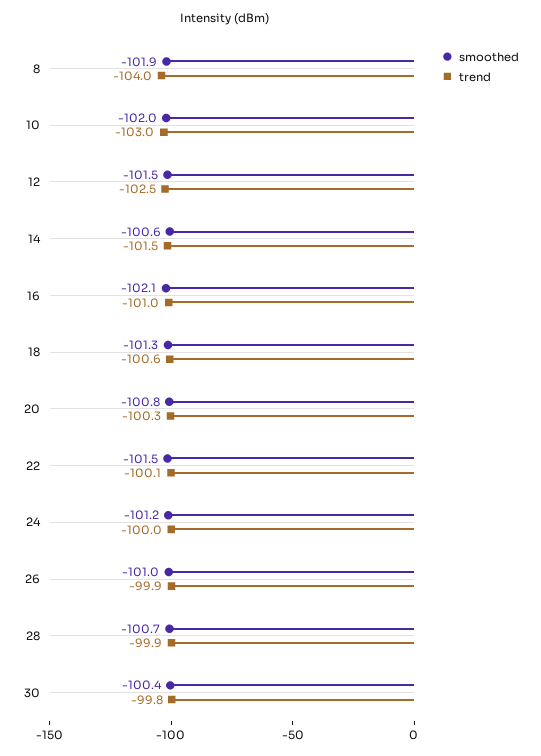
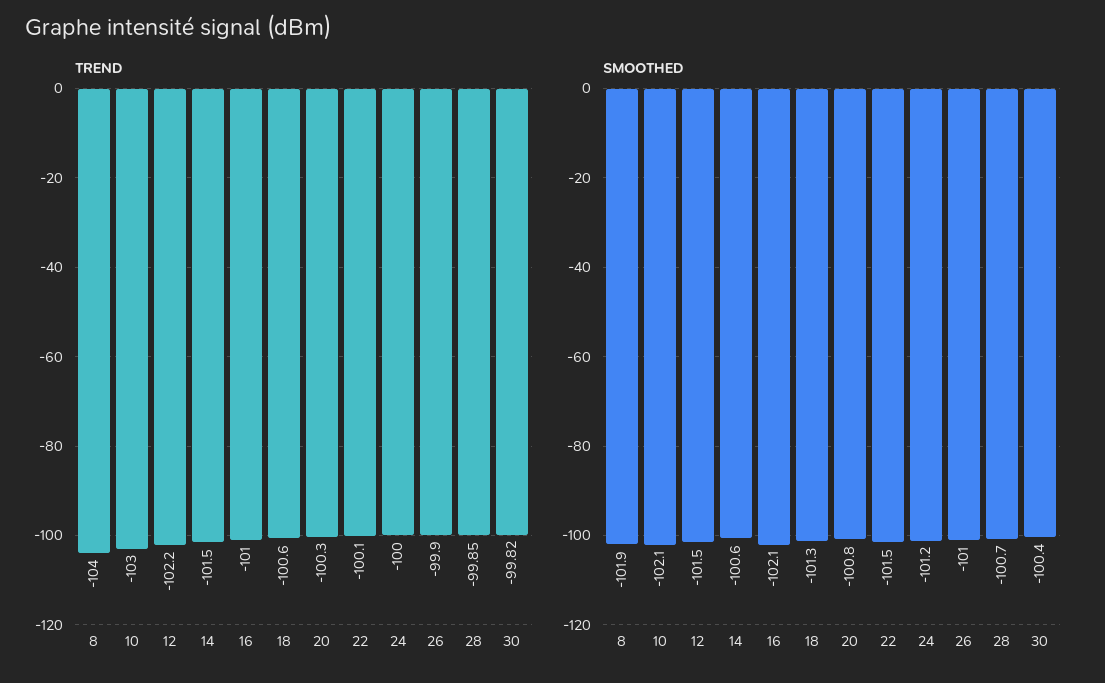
  {
    "smoothed": {
      "8": -101.9,
-     "10": -102,
+     "10": -102.1,
      "12": -101.5,
      "14": -100.6,
      "16": -102.1,
      "18": -101.3,
      "20": -100.8,
      "22": -101.5,
      "24": -101.2,
      "26": -101,
      "28": -100.7,
      "30": -100.4
    },
    "trend": {
      "8": -104,
      "10": -103,
-     "12": -102.5,
+     "12": -102.2,
      "14": -101.5,
      "16": -101,
      "18": -100.6,
      "20": -100.3,
      "22": -100.1,
      "24": -100,
      "26": -99.9,
      "28": -99.85,
      "30": -99.82
    }
  }

